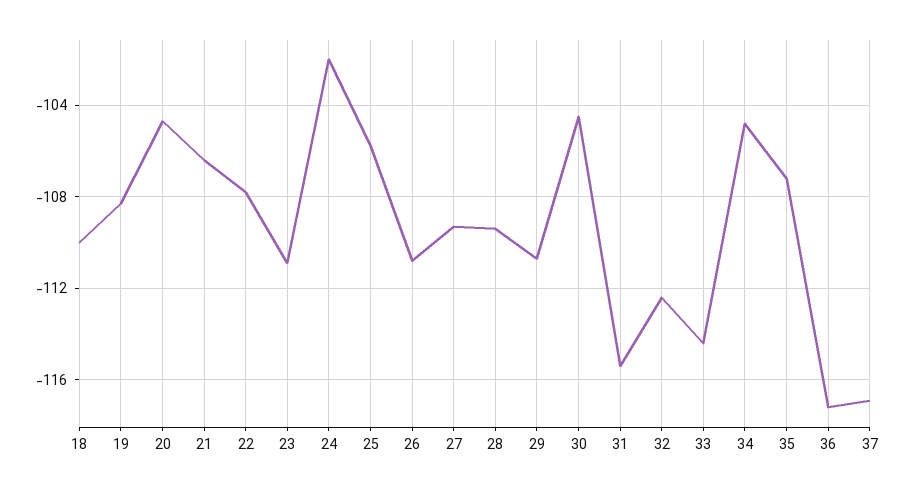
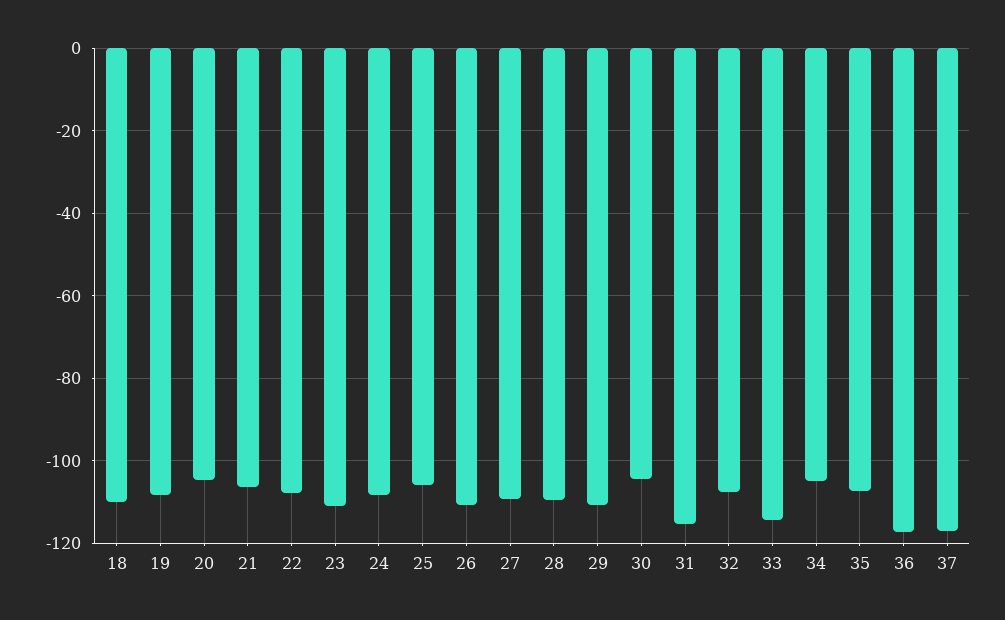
  {
    "18": -110,
    "19": -108.5,
    "20": -104.5,
    "21": -106.5,
    "22": -108,
    "23": -111,
-   "24": -102,
+   "24": -108,
    "25": -106,
    "26": -111,
    "27": -109.5,
    "28": -109.5,
    "29": -110.5,
    "30": -104.5,
    "31": -115.5,
-   "32": -112.5,
+   "32": -108,
    "33": -114.5,
    "34": -105,
    "35": -107,
    "36": -117,
    "37": -117
  }

